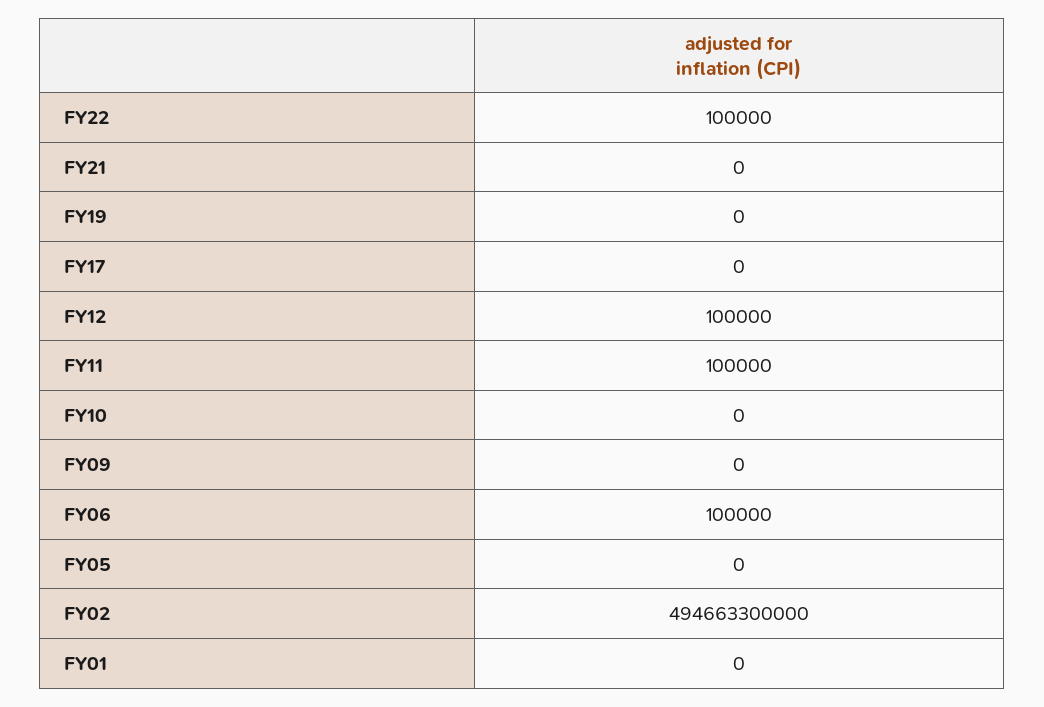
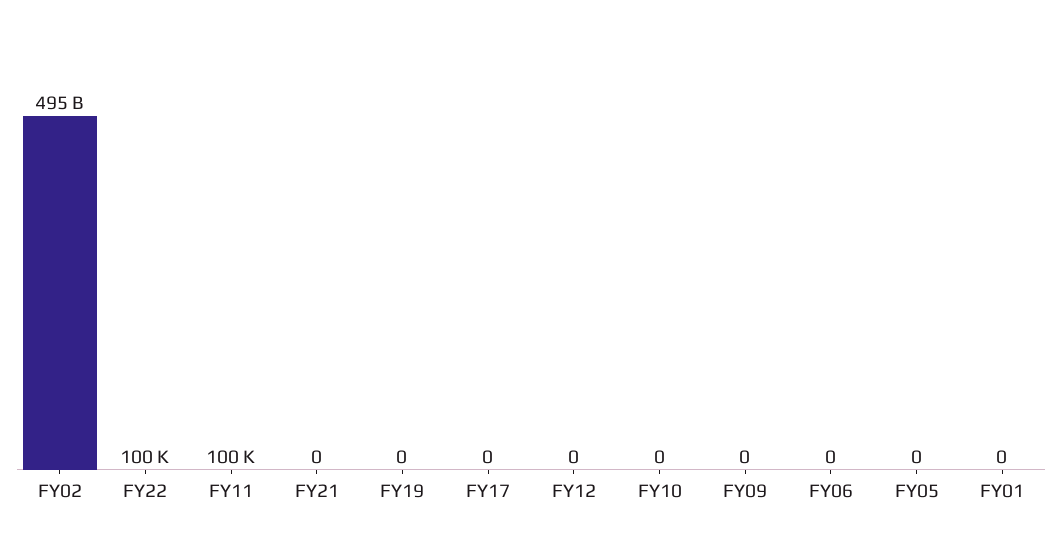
  {
    "FY22": 100000,
    "FY21": 0,
    "FY19": 0,
    "FY17": 0,
-   "FY12": 100000,
+   "FY12": 0,
    "FY11": 100000,
    "FY10": 0,
    "FY09": 0,
-   "FY06": 100000,
+   "FY06": 0,
    "FY05": 0,
    "FY02": 494663300000,
    "FY01": 0
  }

